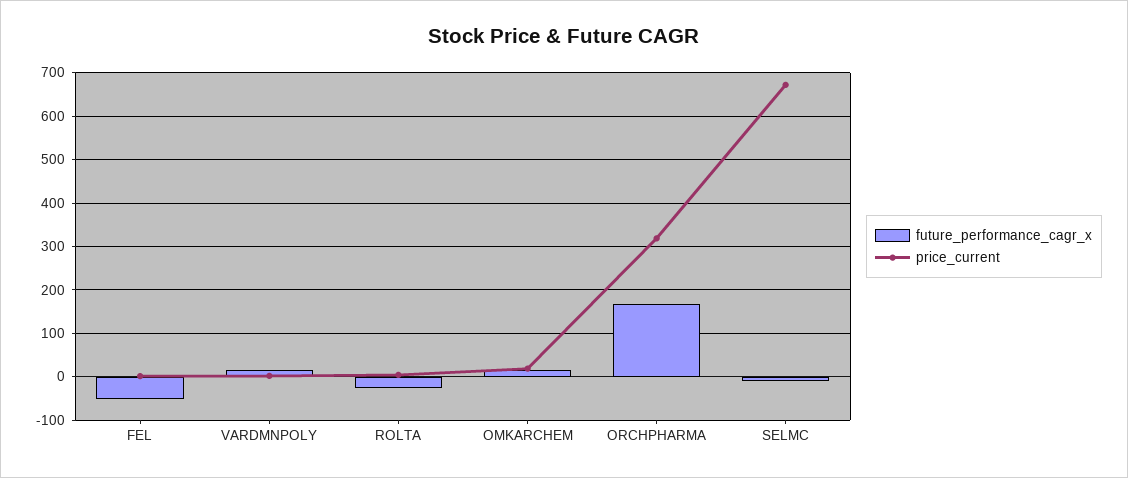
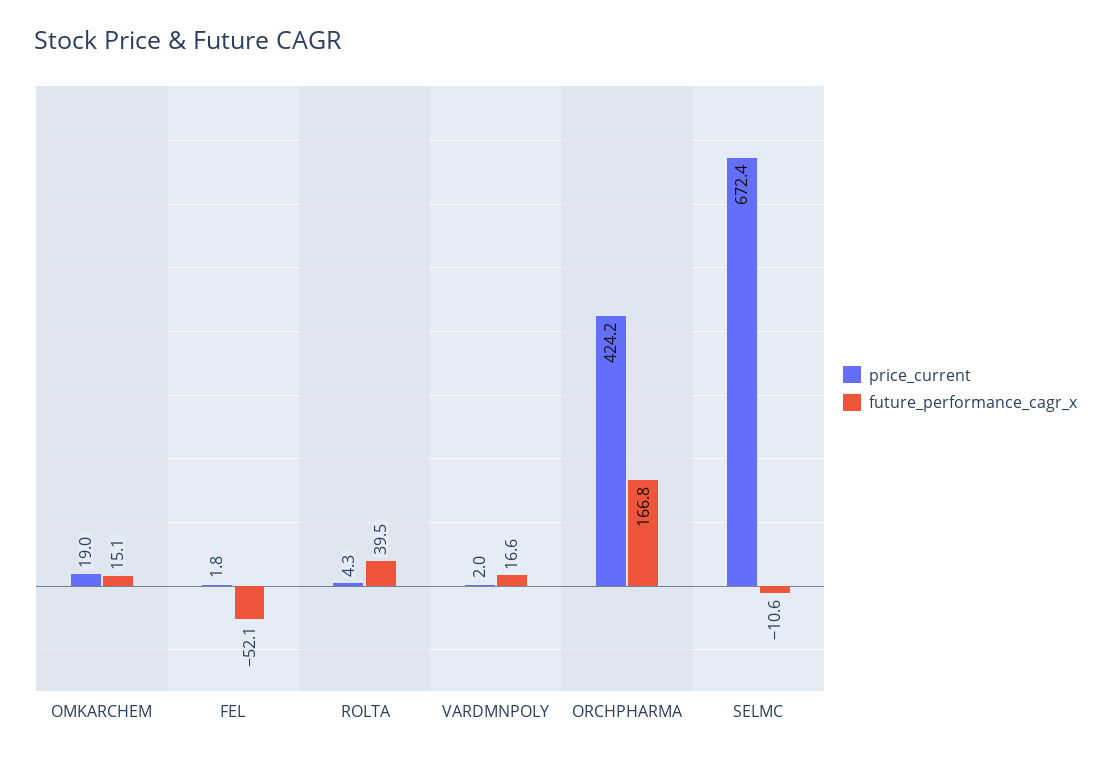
  {
    "future_performance_cagr_x": {
      "FEL": -52.1,
      "VARDMNPOLY": 16.6,
-     "ROLTA": -20,
+     "ROLTA": 39.5,
      "OMKARCHEM": 15.1,
      "ORCHPHARMA": 166.8,
      "SELMC": -10.6
    },
    "price_current": {
      "FEL": 1.8,
      "VARDMNPOLY": 2,
      "ROLTA": 4.3,
      "OMKARCHEM": 19,
-     "ORCHPHARMA": 320,
+     "ORCHPHARMA": 424.2,
      "SELMC": 672.4
    }
  }

